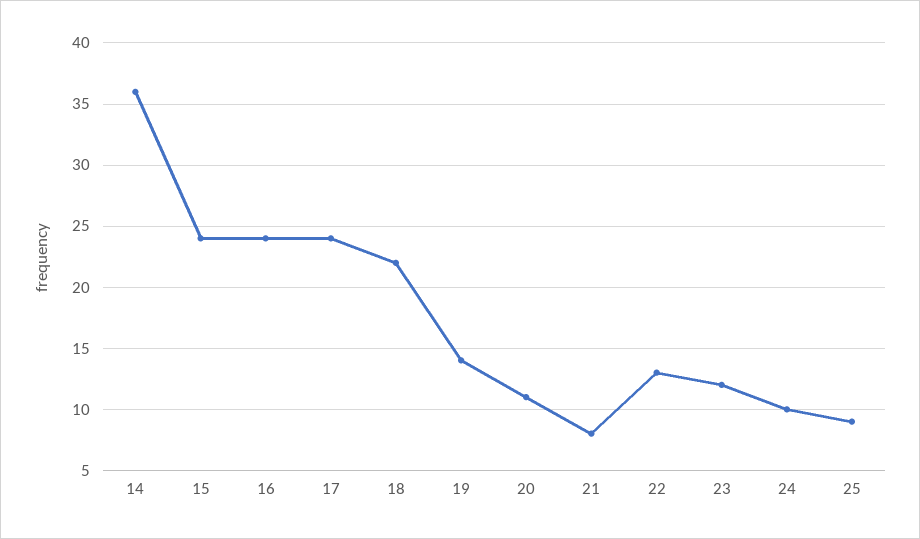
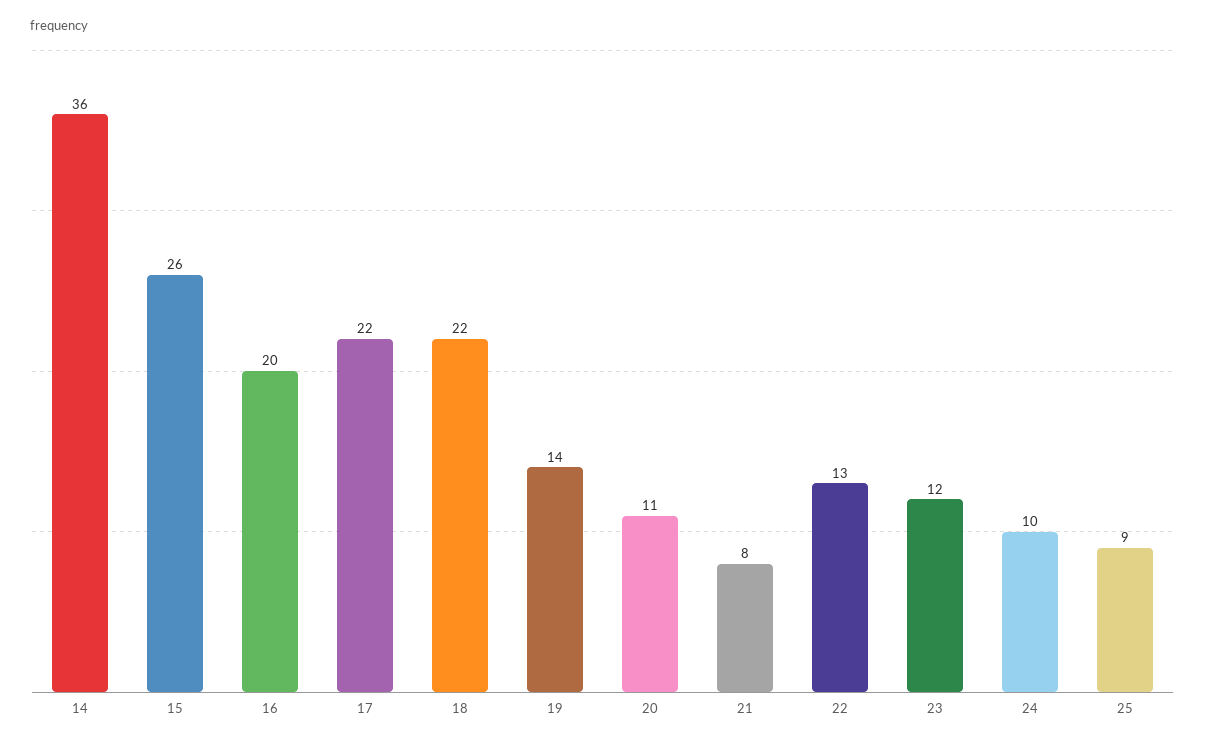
  {
    "14": 36,
-   "15": 24,
+   "15": 26,
-   "16": 24,
+   "16": 20,
-   "17": 24,
+   "17": 22,
    "18": 22,
    "19": 14,
    "20": 11,
    "21": 8,
    "22": 13,
    "23": 12,
    "24": 10,
    "25": 9
  }

